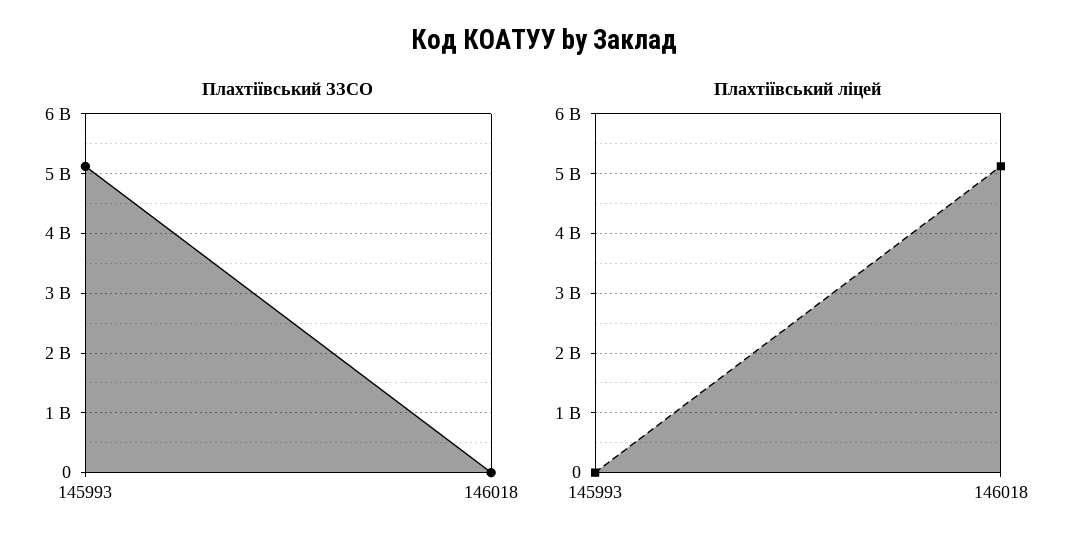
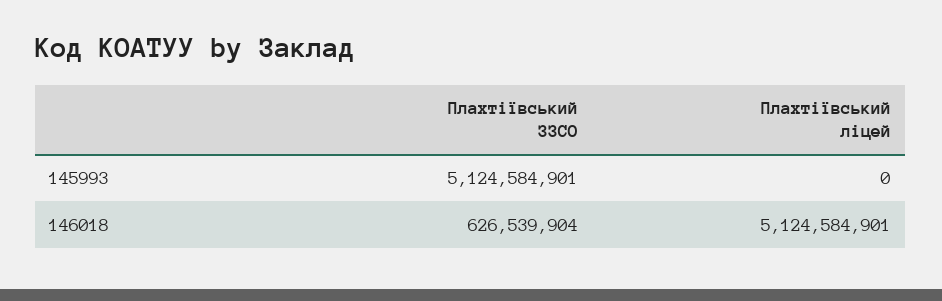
  {
    "Плахтіївський ЗЗСО": {
      "145993": 5124584901,
-     "146018": 0
+     "146018": 626539904
    },
    "Плахтіївський ліцей": {
      "145993": 0,
      "146018": 5124584901
    }
  }

